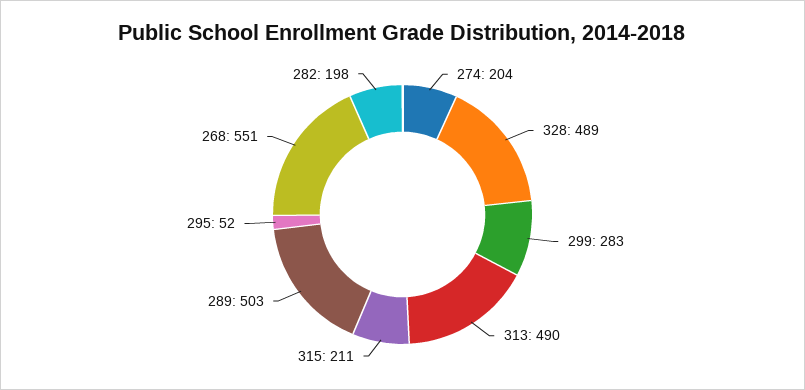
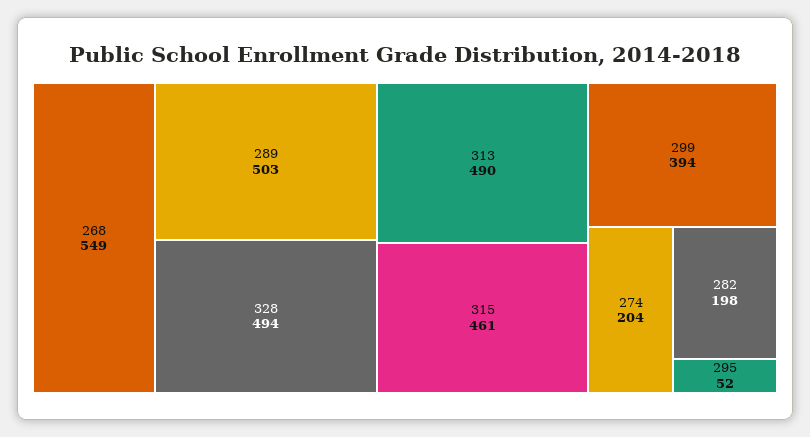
  {
    "274": 204,
-   "328": 489,
+   "328": 494,
-   "299": 283,
+   "299": 394,
    "313": 490,
-   "315": 211,
+   "315": 461,
    "289": 503,
    "295": 52,
-   "268": 551,
+   "268": 549,
    "282": 198
  }

